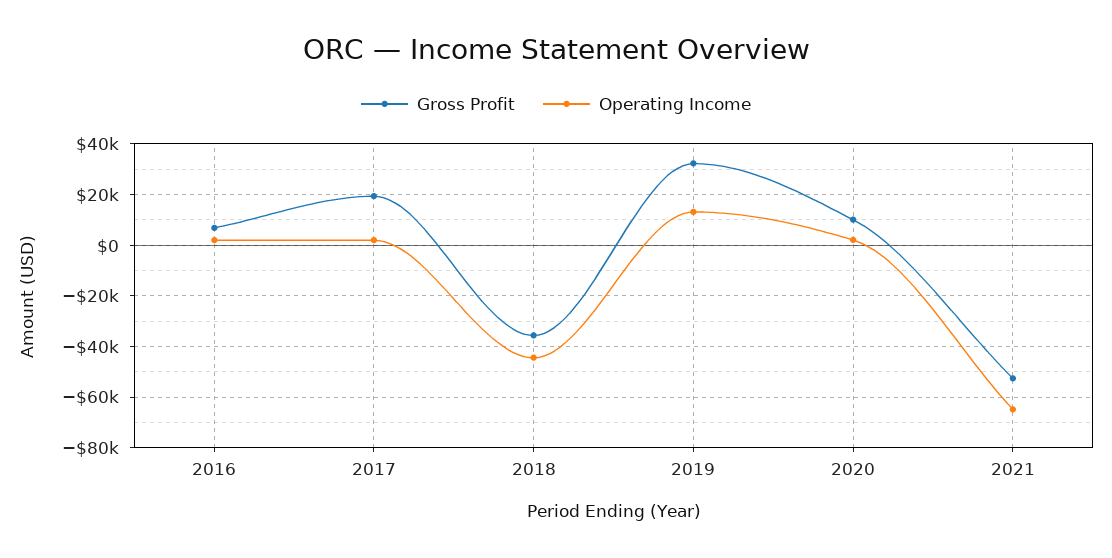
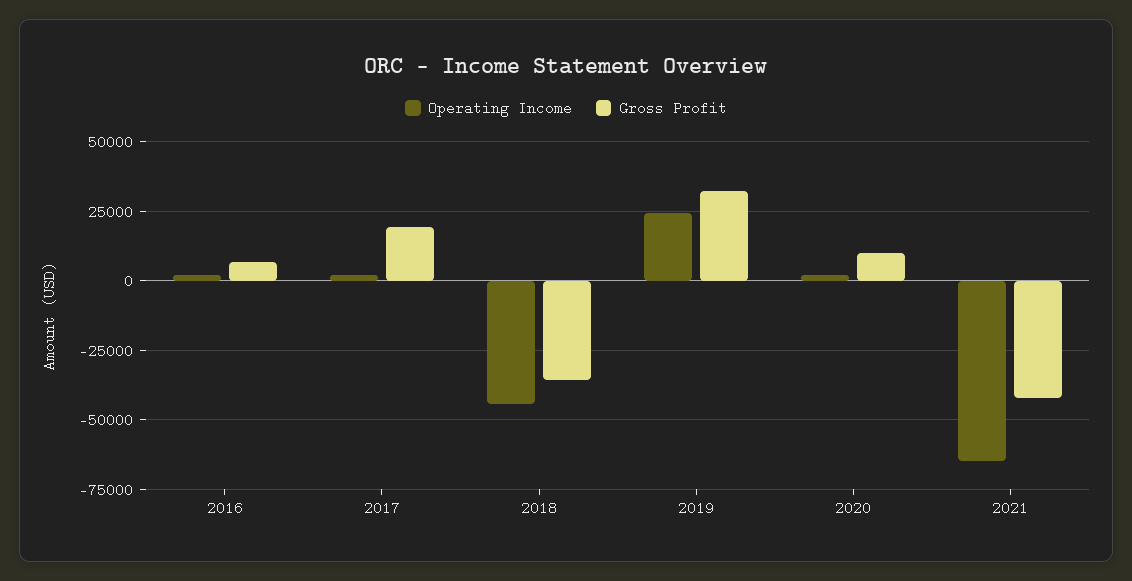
  {
    "Gross Profit": {
      "2016": 7500,
      "2017": 20000,
      "2018": -35000,
      "2019": 32500,
      "2020": 10000,
-     "2021": -52500
+     "2021": -42500
    },
    "Operating Income": {
      "2016": 2500,
      "2017": 2500,
      "2018": -45000,
-     "2019": 12500,
+     "2019": 25000,
      "2020": 2500,
      "2021": -65000
    }
  }

